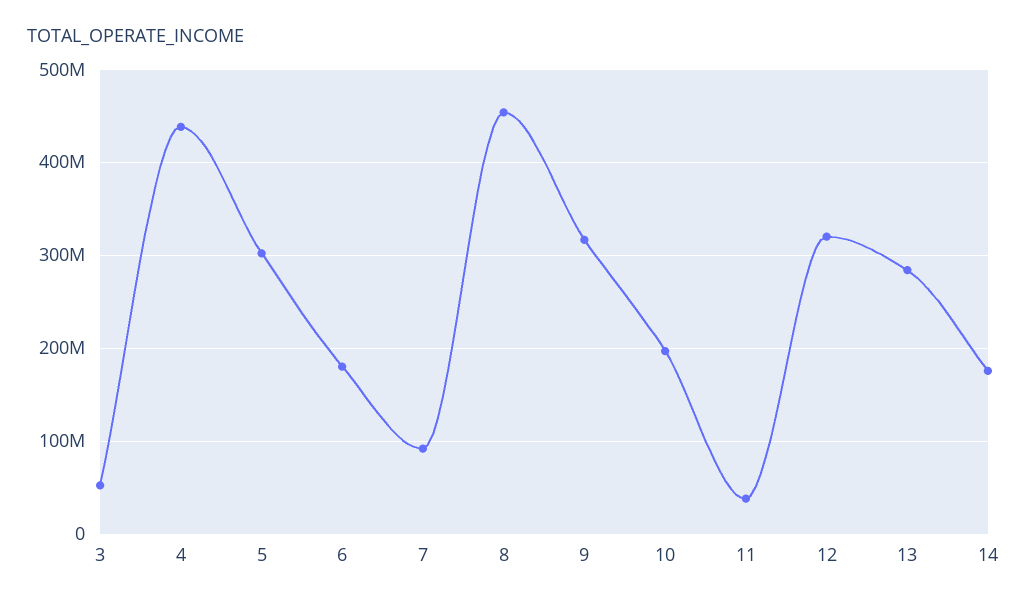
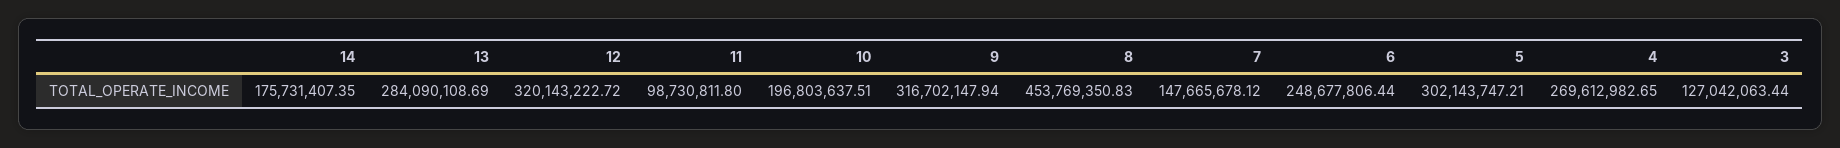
  {
-   "3": 50000000,
+   "3": 127042063.44,
-   "4": 440000000,
+   "4": 269612982.65,
    "5": 302143747.21,
-   "6": 180000000,
+   "6": 248677806.44,
-   "7": 90000000,
+   "7": 147665678.12,
    "8": 453769350.83,
    "9": 316702147.94,
    "10": 196803637.51,
-   "11": 40000000,
+   "11": 98730811.8,
    "12": 320143222.72,
    "13": 284090108.69,
    "14": 175731407.35
  }

